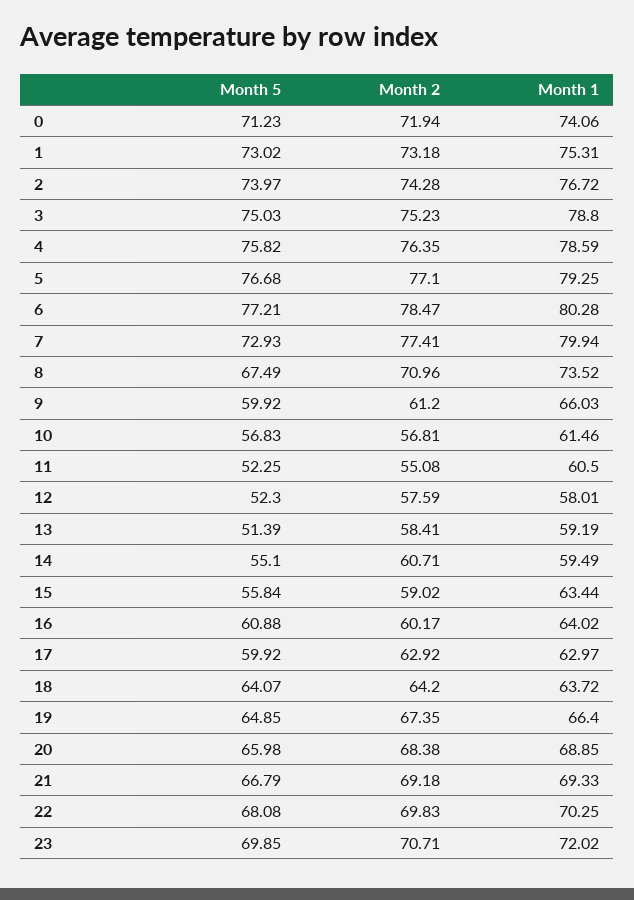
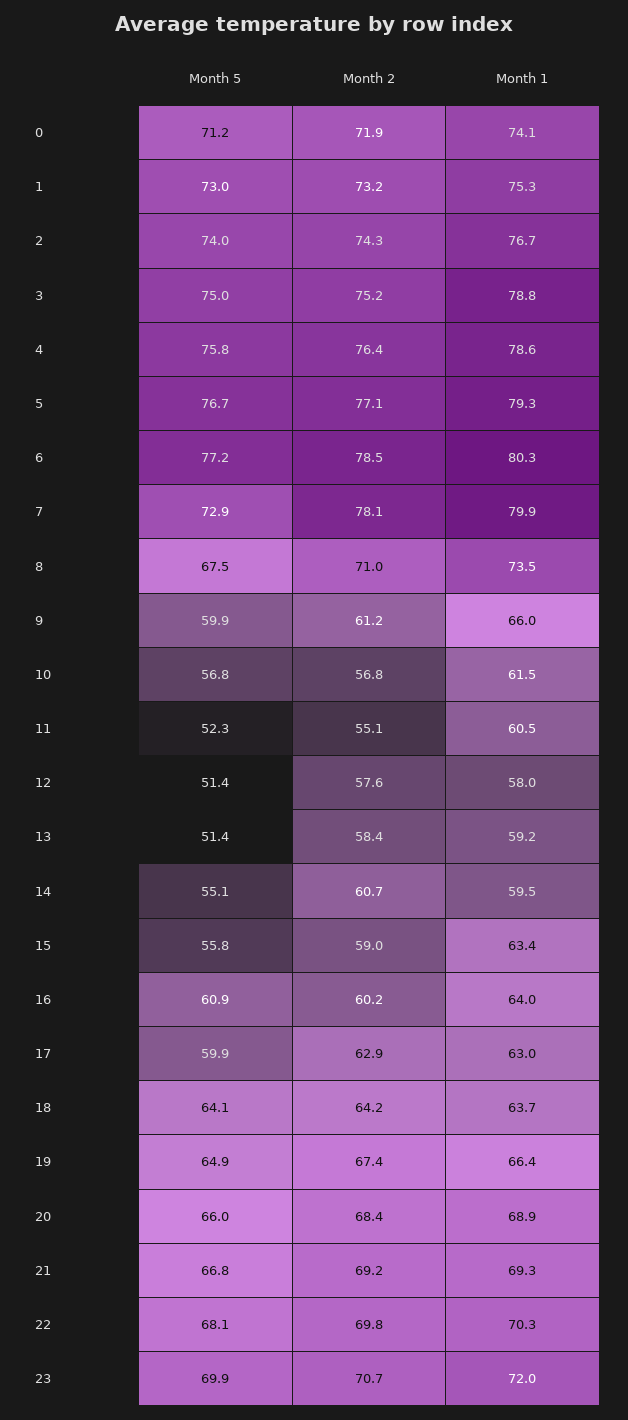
  {
    "Month 5": {
      "0": 71.23,
      "1": 73.02,
      "2": 73.97,
      "3": 75.03,
      "4": 75.82,
      "5": 76.68,
      "6": 77.21,
      "7": 72.93,
      "8": 67.49,
      "9": 59.92,
      "10": 56.83,
      "11": 52.25,
-     "12": 52.3,
+     "12": 51.4,
      "13": 51.39,
      "14": 55.1,
      "15": 55.84,
      "16": 60.88,
      "17": 59.92,
      "18": 64.07,
      "19": 64.85,
      "20": 65.98,
      "21": 66.79,
      "22": 68.08,
      "23": 69.85
    },
    "Month 2": {
      "0": 71.94,
      "1": 73.18,
      "2": 74.28,
      "3": 75.23,
      "4": 76.35,
      "5": 77.1,
      "6": 78.47,
-     "7": 77.41,
+     "7": 78.1,
      "8": 70.96,
      "9": 61.2,
      "10": 56.81,
      "11": 55.08,
      "12": 57.59,
      "13": 58.41,
      "14": 60.71,
      "15": 59.02,
      "16": 60.17,
      "17": 62.92,
      "18": 64.2,
      "19": 67.35,
      "20": 68.38,
      "21": 69.18,
      "22": 69.83,
      "23": 70.71
    },
    "Month 1": {
      "0": 74.06,
      "1": 75.31,
      "2": 76.72,
      "3": 78.8,
      "4": 78.59,
      "5": 79.25,
      "6": 80.28,
      "7": 79.94,
      "8": 73.52,
      "9": 66.03,
      "10": 61.46,
      "11": 60.5,
      "12": 58.01,
      "13": 59.19,
      "14": 59.49,
      "15": 63.44,
      "16": 64.02,
      "17": 62.97,
      "18": 63.72,
      "19": 66.4,
      "20": 68.85,
      "21": 69.33,
      "22": 70.25,
      "23": 72.02
    }
  }

